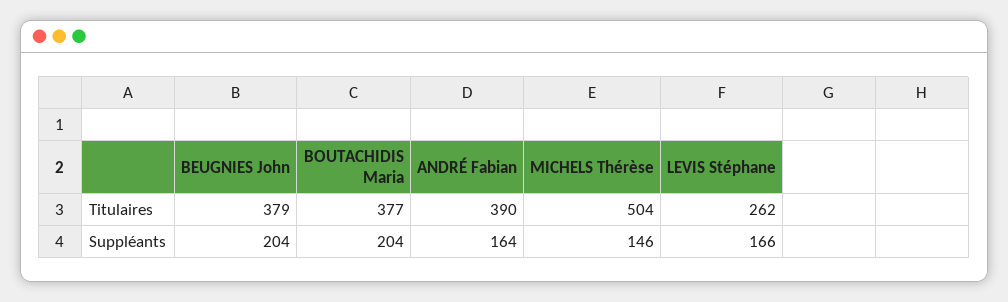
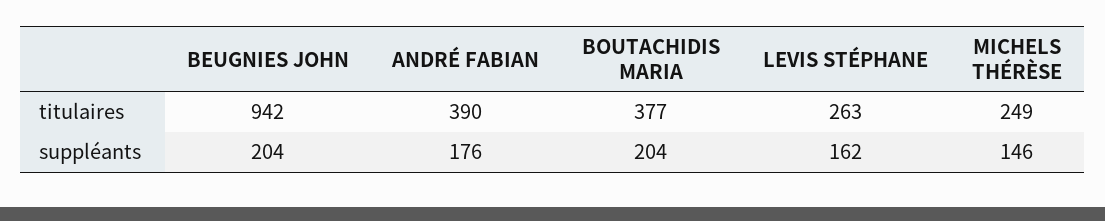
  {
    "BEUGNIES John": {
-     "Titulaires": 379,
+     "Titulaires": 942,
      "Suppléants": 204
    },
    "BOUTACHIDIS Maria": {
      "Titulaires": 377,
      "Suppléants": 204
    },
    "ANDRÉ Fabian": {
      "Titulaires": 390,
-     "Suppléants": 164
+     "Suppléants": 176
    },
    "MICHELS Thérèse": {
-     "Titulaires": 504,
+     "Titulaires": 249,
      "Suppléants": 146
    },
    "LEVIS Stéphane": {
-     "Titulaires": 262,
+     "Titulaires": 263,
-     "Suppléants": 166
+     "Suppléants": 162
    }
  }

